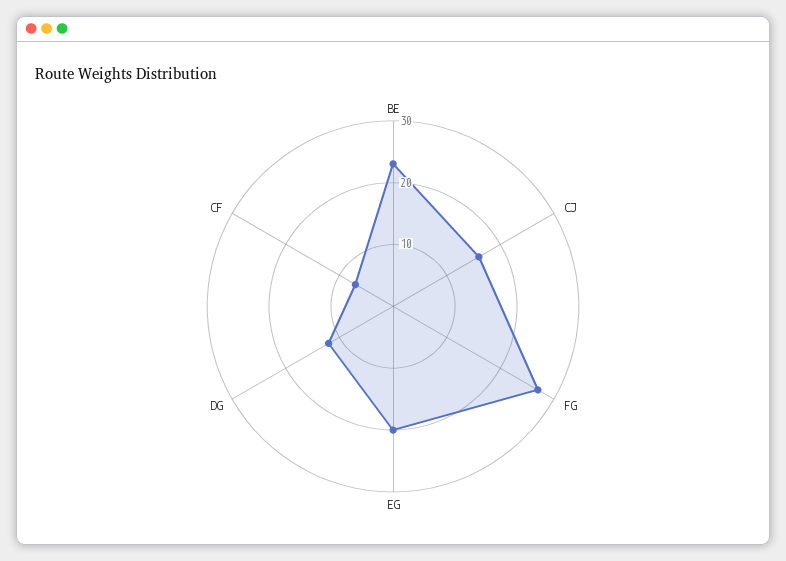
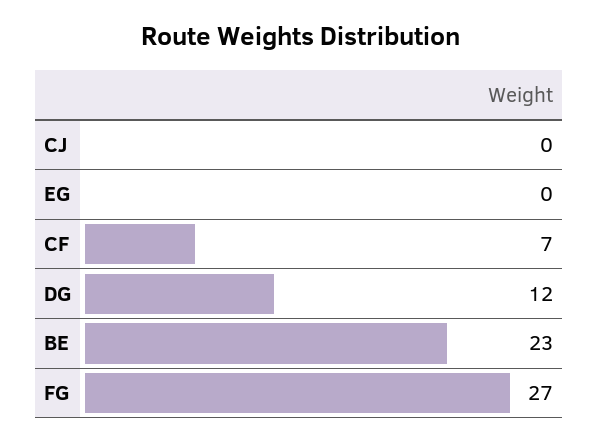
  {
    "BE": 23,
-   "CJ": 15,
+   "CJ": 0,
    "FG": 27,
-   "EG": 20,
+   "EG": 0,
    "DG": 12,
    "CF": 7
  }

